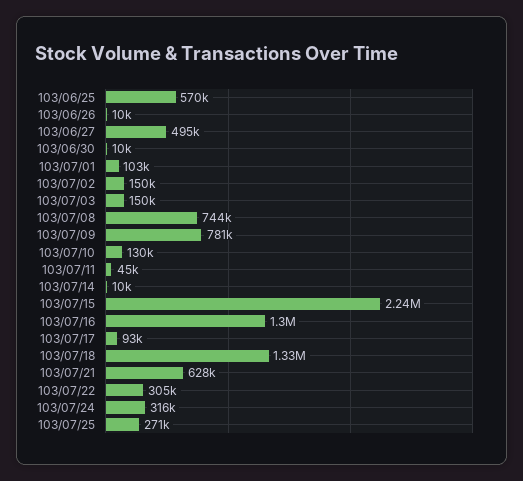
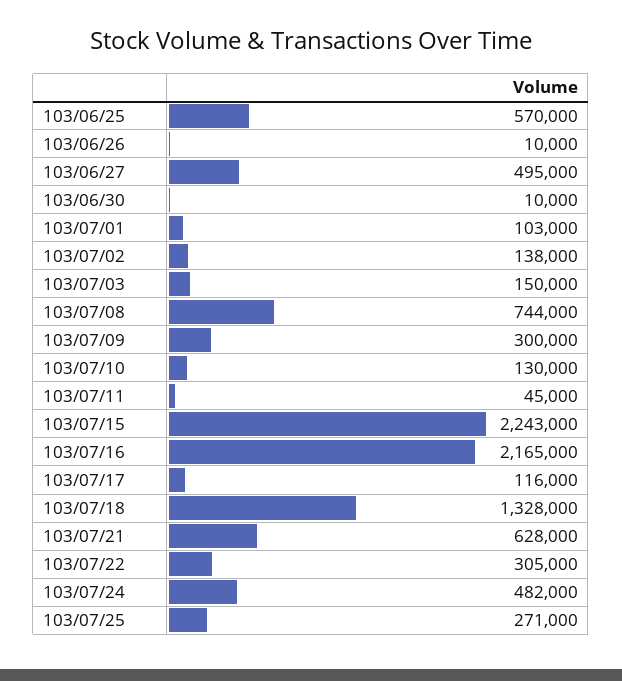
  {
    "103/06/25": 570000,
    "103/06/26": 10000,
    "103/06/27": 495000,
    "103/06/30": 10000,
    "103/07/01": 103000,
-   "103/07/02": 150000,
+   "103/07/02": 138000,
    "103/07/03": 150000,
    "103/07/08": 744000,
-   "103/07/09": 781000,
+   "103/07/09": 300000,
    "103/07/10": 130000,
    "103/07/11": 45000,
-   "103/07/14": 10000,
    "103/07/15": 2243000,
-   "103/07/16": 1300000,
+   "103/07/16": 2165000,
-   "103/07/17": 93000,
+   "103/07/17": 116000,
    "103/07/18": 1328000,
    "103/07/21": 628000,
    "103/07/22": 305000,
-   "103/07/24": 316000,
+   "103/07/24": 482000,
    "103/07/25": 271000
  }

